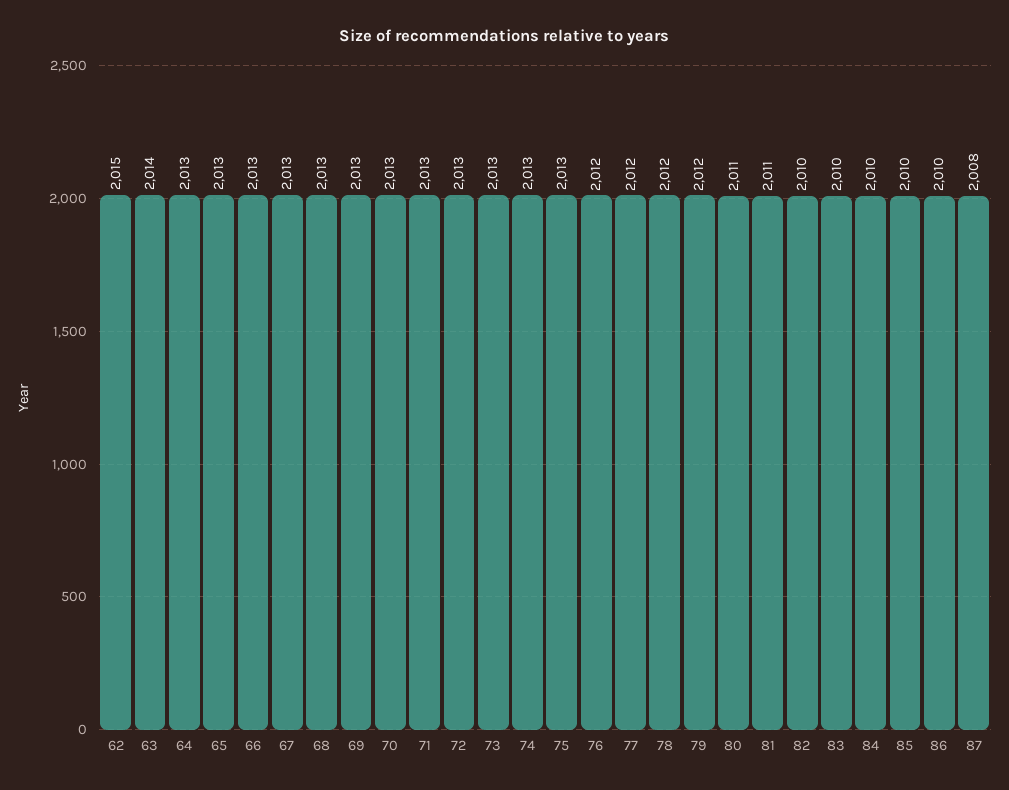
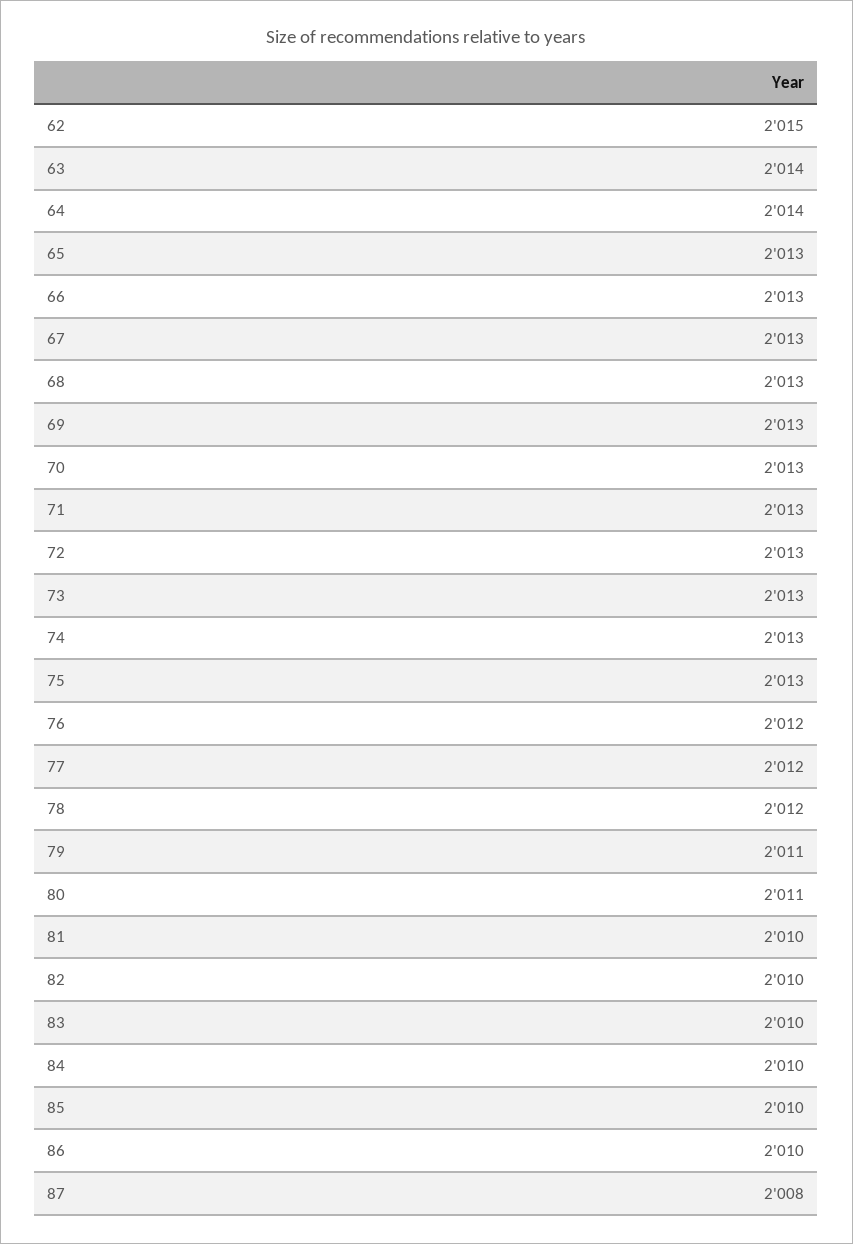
  {
    "62": 2015,
    "63": 2014,
-   "64": 2013,
+   "64": 2014,
    "65": 2013,
    "66": 2013,
    "67": 2013,
    "68": 2013,
    "69": 2013,
    "70": 2013,
    "71": 2013,
    "72": 2013,
    "73": 2013,
    "74": 2013,
    "75": 2013,
    "76": 2012,
    "77": 2012,
    "78": 2012,
-   "79": 2012,
+   "79": 2011,
    "80": 2011,
-   "81": 2011,
+   "81": 2010,
    "82": 2010,
    "83": 2010,
    "84": 2010,
    "85": 2010,
    "86": 2010,
    "87": 2008
  }

